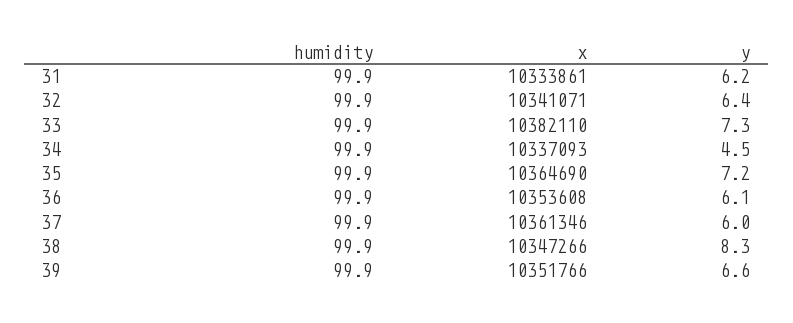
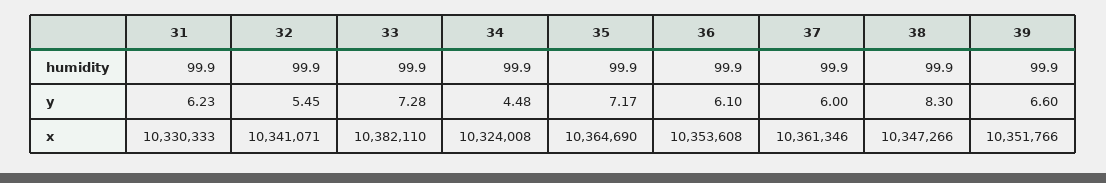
  {
    "humidity": {
      "31": 99.9,
      "32": 99.9,
      "33": 99.9,
      "34": 99.9,
      "35": 99.9,
      "36": 99.9,
      "37": 99.9,
      "38": 99.9,
      "39": 99.9
    },
    "x": {
-     "31": 10333861,
+     "31": 10330333,
      "32": 10341071,
      "33": 10382110,
-     "34": 10337093,
+     "34": 10324008,
      "35": 10364690,
      "36": 10353608,
      "37": 10361346,
      "38": 10347266,
      "39": 10351766
    },
    "y": {
      "31": 6.23,
-     "32": 6.4,
+     "32": 5.45,
      "33": 7.28,
      "34": 4.48,
      "35": 7.17,
      "36": 6.1,
      "37": 6,
      "38": 8.3,
      "39": 6.6
    }
  }

